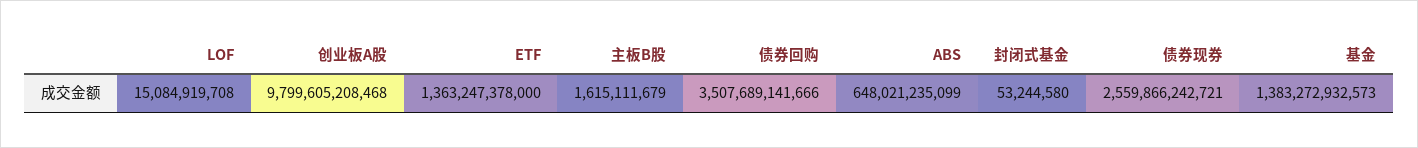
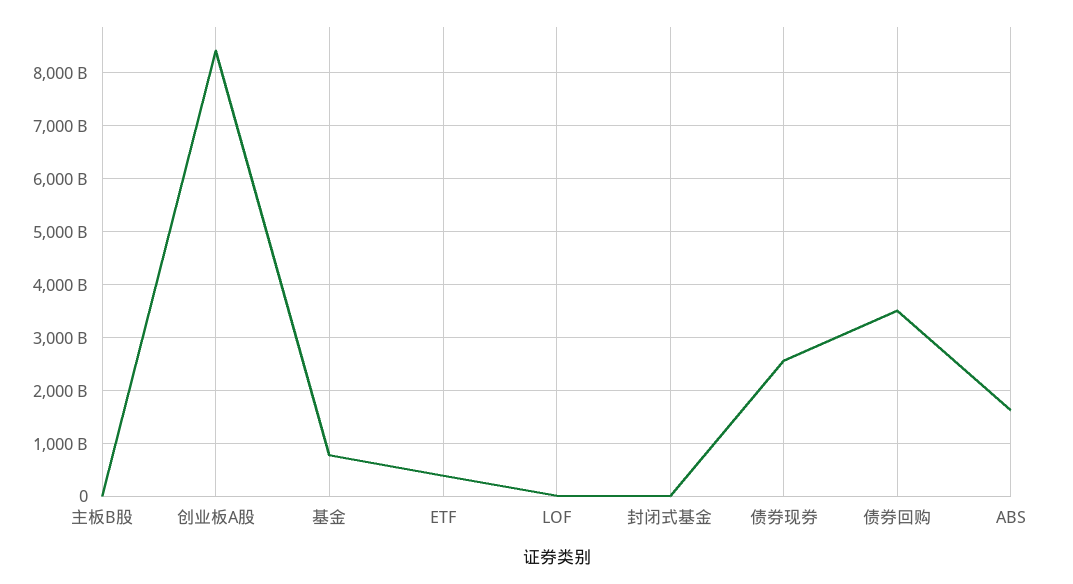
  {
    "LOF": 15084919708,
-   "创业板A股": 9799605208468,
+   "创业板A股": 8400000000000,
-   "ETF": 1363247378000,
+   "ETF": 400000000000,
    "主板B股": 1615111679,
    "债券回购": 3507689141666,
-   "ABS": 648021235099,
+   "ABS": 1600000000000,
    "封闭式基金": 53244580,
    "债券现券": 2559866242721,
-   "基金": 1383272932573
+   "基金": 800000000000
  }

